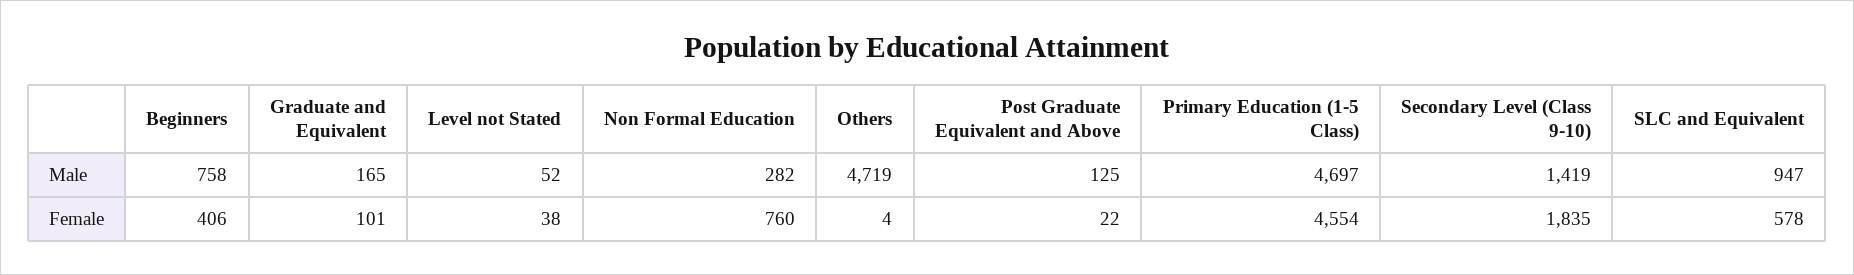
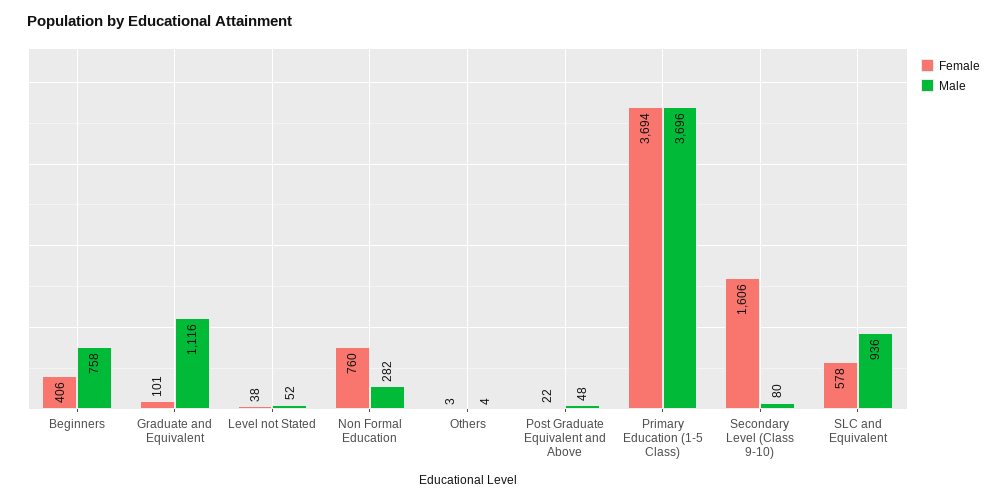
  {
    "Male": {
      "Beginners": 758,
-     "Graduate and Equivalent": 165,
+     "Graduate and Equivalent": 1116,
      "Level not Stated": 52,
      "Non Formal Education": 282,
-     "Others": 4719,
+     "Others": 4,
-     "Post Graduate Equivalent and Above": 125,
+     "Post Graduate Equivalent and Above": 48,
-     "Primary Education (1-5 Class)": 4697,
+     "Primary Education (1-5 Class)": 3696,
-     "Secondary Level (Class 9-10)": 1419,
+     "Secondary Level (Class 9-10)": 80,
-     "SLC and Equivalent": 947
+     "SLC and Equivalent": 936
    },
    "Female": {
      "Beginners": 406,
      "Graduate and Equivalent": 101,
      "Level not Stated": 38,
      "Non Formal Education": 760,
-     "Others": 4,
+     "Others": 3,
      "Post Graduate Equivalent and Above": 22,
-     "Primary Education (1-5 Class)": 4554,
+     "Primary Education (1-5 Class)": 3694,
-     "Secondary Level (Class 9-10)": 1835,
+     "Secondary Level (Class 9-10)": 1606,
      "SLC and Equivalent": 578
    }
  }

